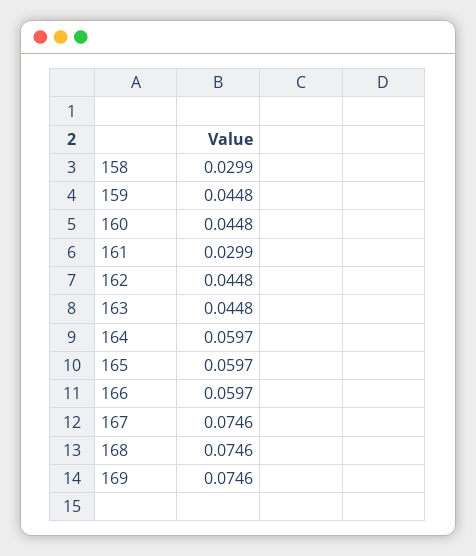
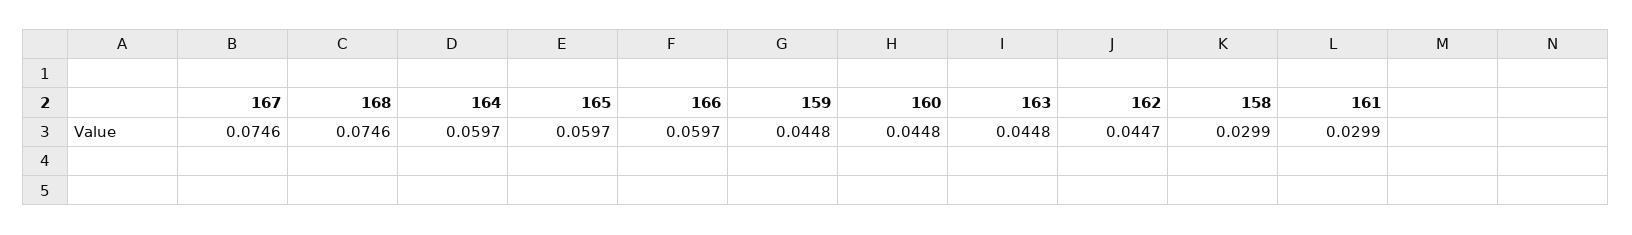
  {
    "158": 0.0299,
    "159": 0.0448,
    "160": 0.0448,
    "161": 0.0299,
-   "162": 0.0448,
+   "162": 0.0447,
    "163": 0.0448,
    "164": 0.0597,
    "165": 0.0597,
    "166": 0.0597,
    "167": 0.0746,
-   "168": 0.0746,
+   "168": 0.0746
-   "169": 0.0746
  }

